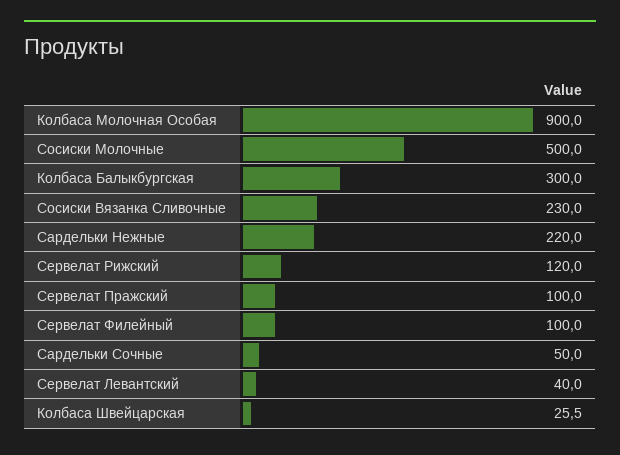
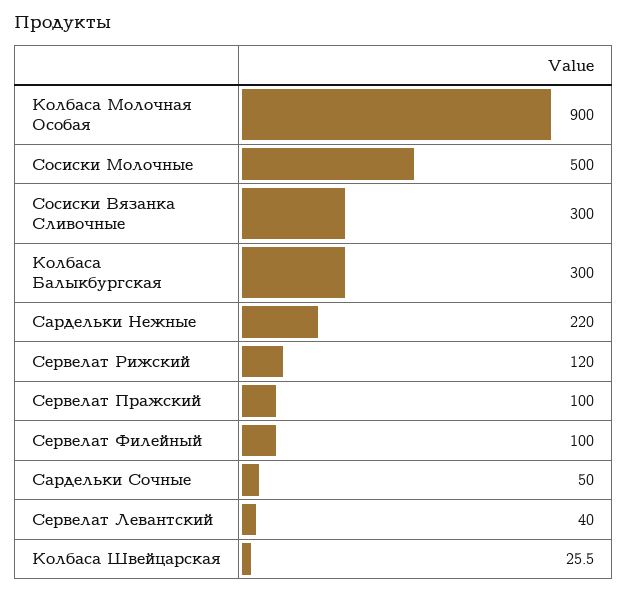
  {
    "Колбаса Молочная Особая": 900,
    "Сосиски Молочные": 500,
    "Колбаса Балыкбургская": 300,
-   "Сосиски Вязанка Сливочные": 230,
+   "Сосиски Вязанка Сливочные": 300,
    "Сардельки Нежные": 220,
    "Сервелат Рижский": 120,
    "Сервелат Пражский": 100,
    "Сервелат Филейный": 100,
    "Сардельки Сочные": 50,
    "Сервелат Левантский": 40,
    "Колбаса Швейцарская": 25.5
  }

